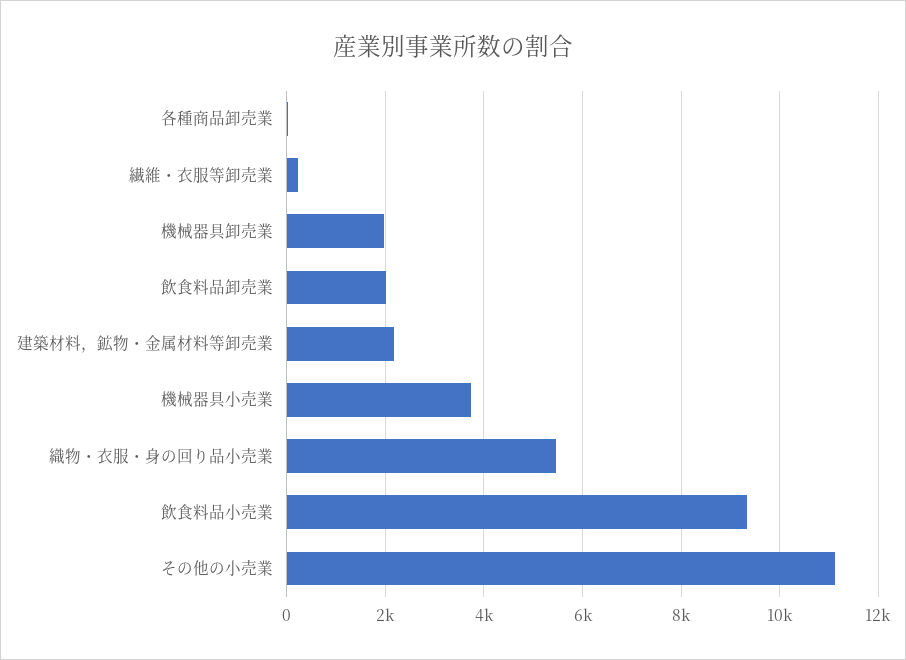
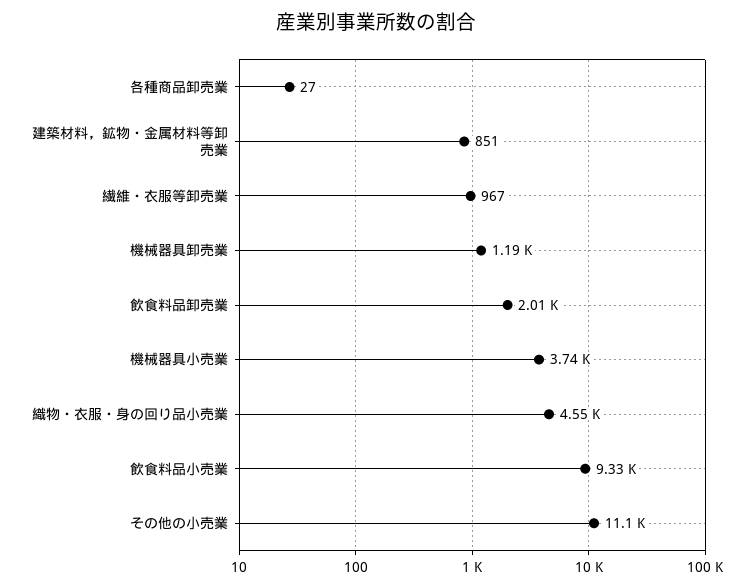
  {
    "各種商品卸売業": 27,
-   "繊維・衣服等卸売業": 200,
+   "繊維・衣服等卸売業": 967,
-   "機械器具卸売業": 2000,
+   "機械器具卸売業": 1190,
    "飲食料品卸売業": 2010,
-   "建築材料，鉱物・金属材料等卸売業": 2200,
+   "建築材料，鉱物・金属材料等卸売業": 851,
    "機械器具小売業": 3740,
-   "織物・衣服・身の回り品小売業": 5400,
+   "織物・衣服・身の回り品小売業": 4550,
    "飲食料品小売業": 9330,
    "その他の小売業": 11100
  }

